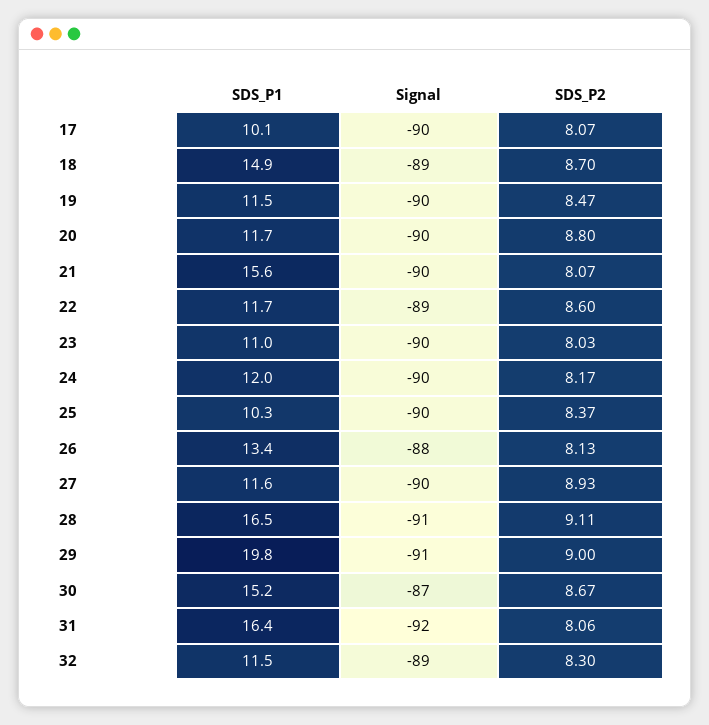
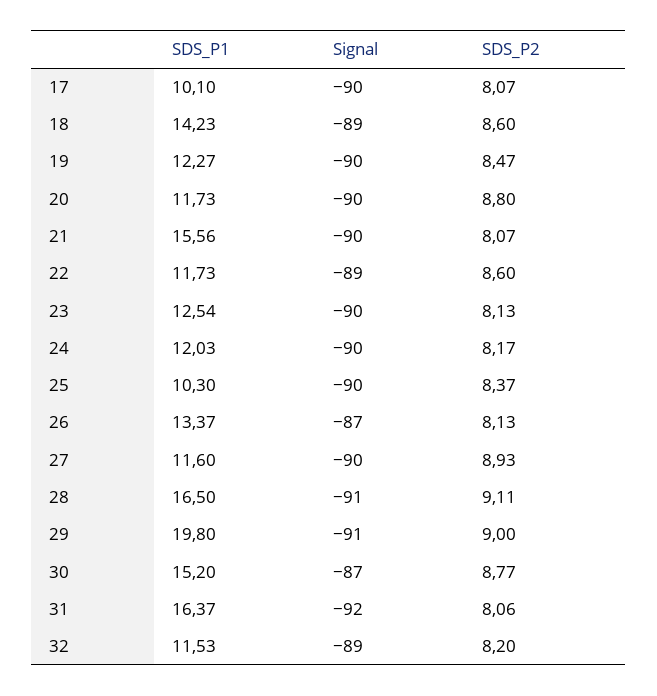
  {
    "SDS_P1": {
      "17": 10.1,
-     "18": 14.9,
+     "18": 14.23,
-     "19": 11.5,
+     "19": 12.27,
      "20": 11.73,
      "21": 15.56,
      "22": 11.73,
-     "23": 11,
+     "23": 12.54,
      "24": 12.03,
      "25": 10.3,
      "26": 13.37,
      "27": 11.6,
      "28": 16.5,
      "29": 19.8,
      "30": 15.2,
      "31": 16.37,
      "32": 11.53
    },
    "Signal": {
      "17": -90,
      "18": -89,
      "19": -90,
      "20": -90,
      "21": -90,
      "22": -89,
      "23": -90,
      "24": -90,
      "25": -90,
-     "26": -88,
+     "26": -87,
      "27": -90,
      "28": -91,
      "29": -91,
      "30": -87,
      "31": -92,
      "32": -89
    },
    "SDS_P2": {
      "17": 8.07,
-     "18": 8.7,
+     "18": 8.6,
      "19": 8.47,
      "20": 8.8,
      "21": 8.07,
      "22": 8.6,
-     "23": 8.03,
+     "23": 8.13,
      "24": 8.17,
      "25": 8.37,
      "26": 8.13,
      "27": 8.93,
      "28": 9.11,
      "29": 9,
-     "30": 8.67,
+     "30": 8.77,
      "31": 8.06,
-     "32": 8.3
+     "32": 8.2
    }
  }

